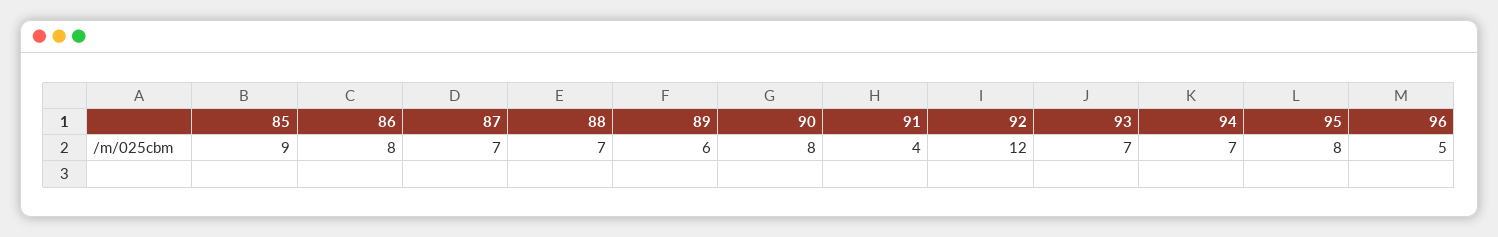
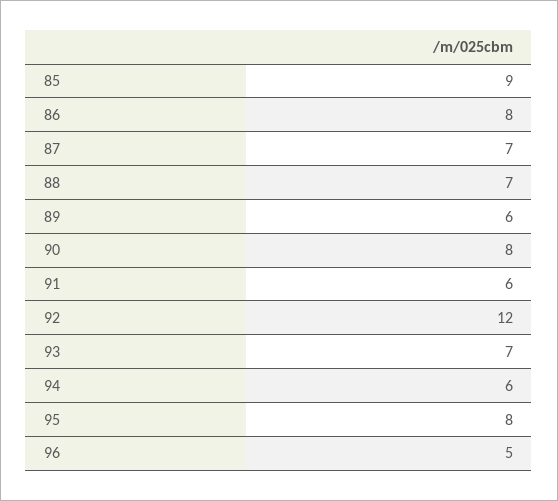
  {
    "85": 9,
    "86": 8,
    "87": 7,
    "88": 7,
    "89": 6,
    "90": 8,
-   "91": 4,
+   "91": 6,
    "92": 12,
    "93": 7,
-   "94": 7,
+   "94": 6,
    "95": 8,
    "96": 5
  }

